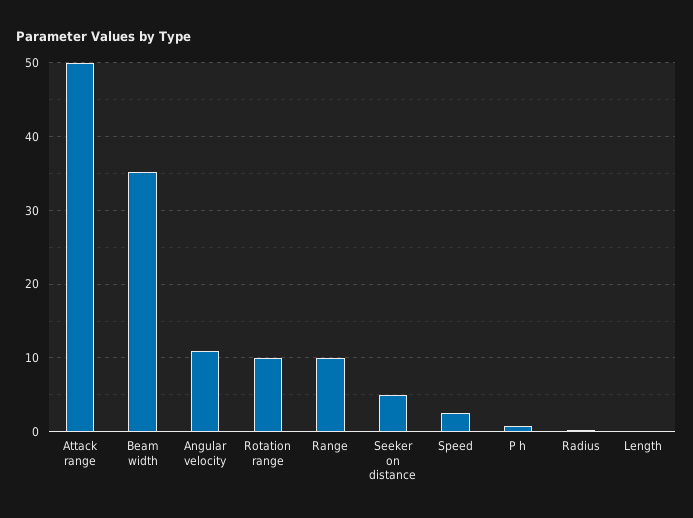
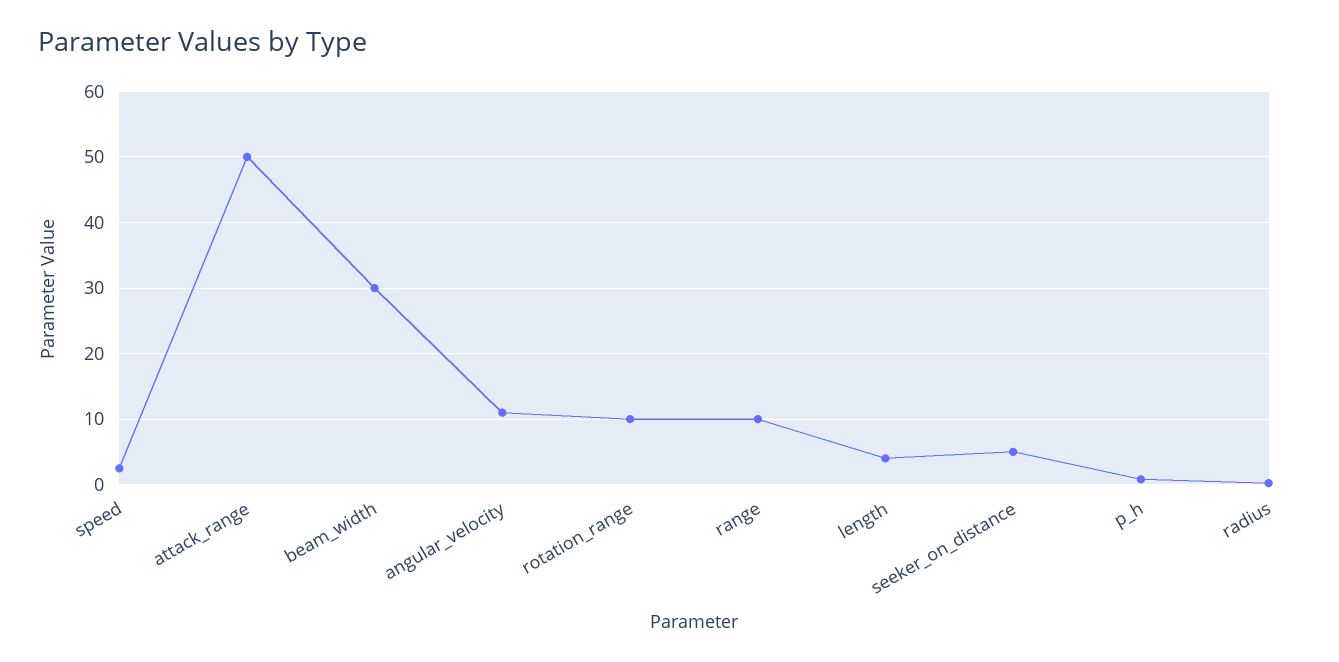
  {
    "Attack range": 50,
-   "Beam width": 35,
+   "Beam width": 30,
    "Angular velocity": 11,
    "Rotation range": 10,
    "Range": 10,
    "Seeker on distance": 5,
    "Speed": 3,
    "P h": 1,
    "Radius": 0,
-   "Length": 0
+   "Length": 4
  }

